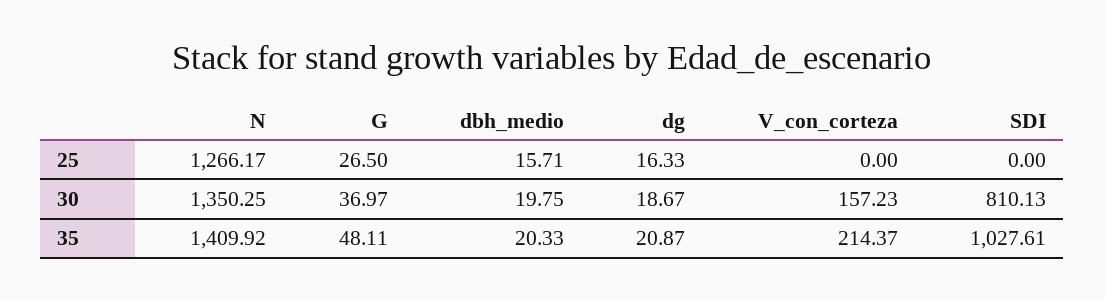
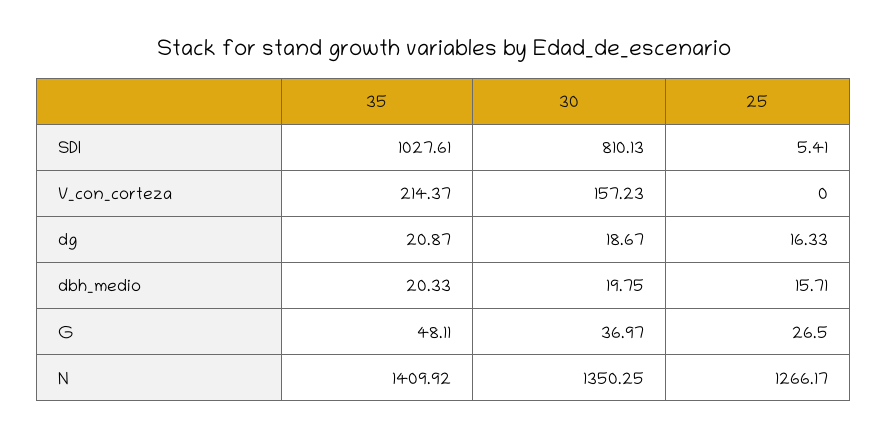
  {
    "N": {
      "25": 1266.17,
      "30": 1350.25,
      "35": 1409.92
    },
    "G": {
      "25": 26.5,
      "30": 36.97,
      "35": 48.11
    },
    "dbh_medio": {
      "25": 15.71,
      "30": 19.75,
      "35": 20.33
    },
    "dg": {
      "25": 16.33,
      "30": 18.67,
      "35": 20.87
    },
    "V_con_corteza": {
      "25": 0,
      "30": 157.23,
      "35": 214.37
    },
    "SDI": {
-     "25": 0,
+     "25": 5.41,
      "30": 810.13,
      "35": 1027.61
    }
  }

